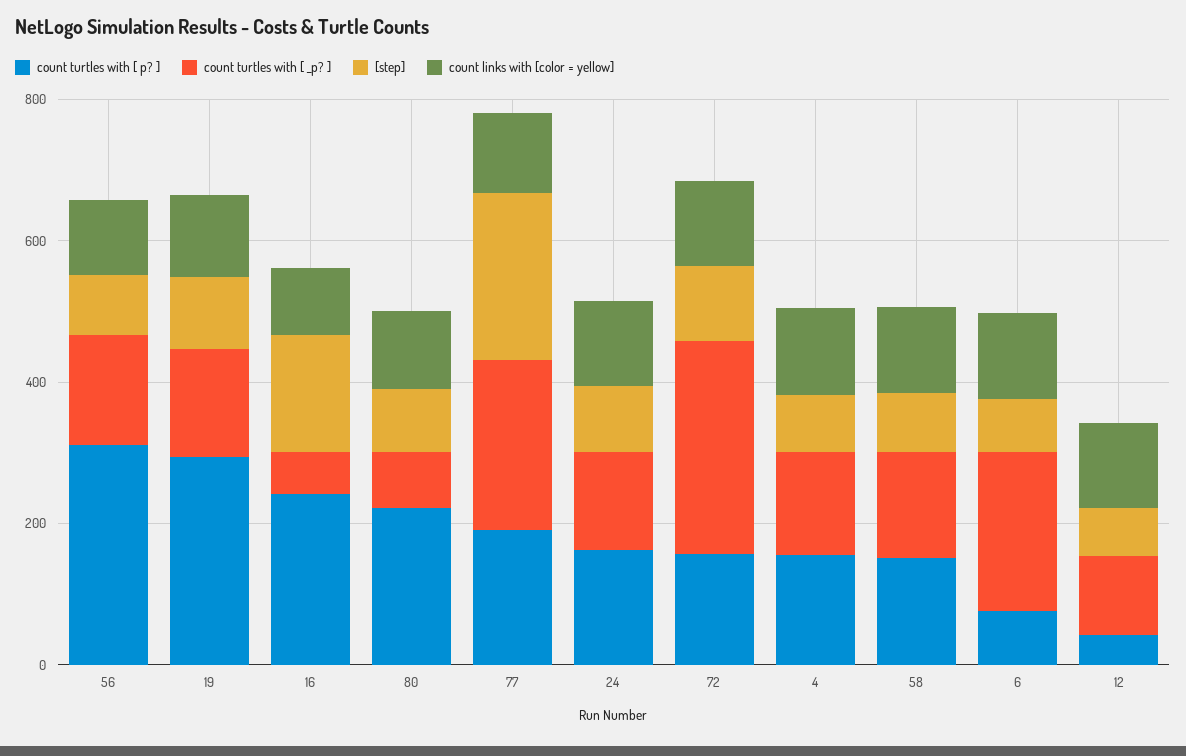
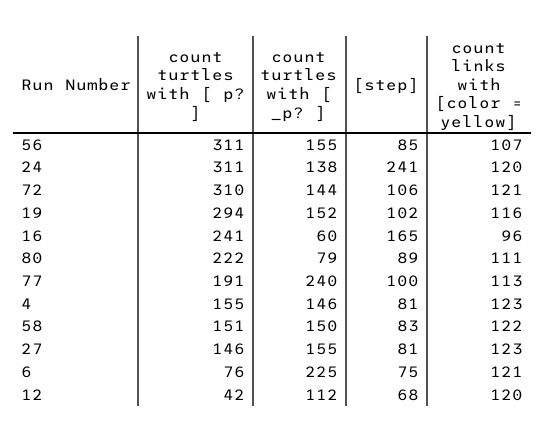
  {
    "count turtles with [ p? ]": {
      "56": 311,
      "19": 294,
      "16": 241,
      "80": 222,
      "77": 191,
-     "24": 150,
+     "24": 311,
-     "72": 150,
+     "72": 310,
      "4": 155,
      "58": 151,
      "6": 76,
-     "12": 42
+     "12": 42,
+     "27": 146
    },
    "count turtles with [ _p? ]": {
      "56": 155,
      "19": 152,
      "16": 60,
      "80": 79,
      "77": 240,
      "24": 138,
-     "72": 300,
+     "72": 144,
      "4": 146,
      "58": 150,
      "6": 225,
-     "12": 112
+     "12": 112,
+     "27": 155
    },
    "[step]": {
      "56": 85,
      "19": 102,
      "16": 165,
      "80": 89,
-     "77": 250,
+     "77": 100,
-     "24": 100,
+     "24": 241,
      "72": 106,
      "4": 81,
      "58": 83,
      "6": 75,
-     "12": 68
+     "12": 68,
+     "27": 81
    },
    "count links with [color = yellow]": {
      "56": 107,
      "19": 116,
      "16": 96,
      "80": 111,
      "77": 113,
      "24": 120,
      "72": 121,
      "4": 123,
      "58": 122,
      "6": 121,
-     "12": 120
+     "12": 120,
+     "27": 123
    }
  }

